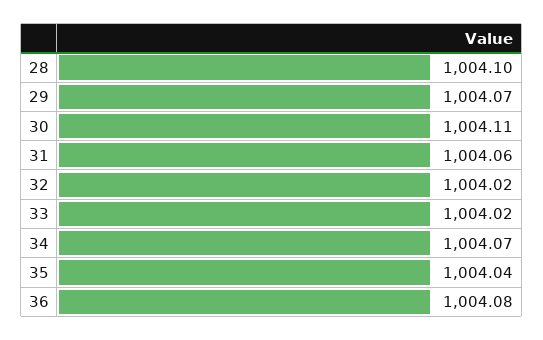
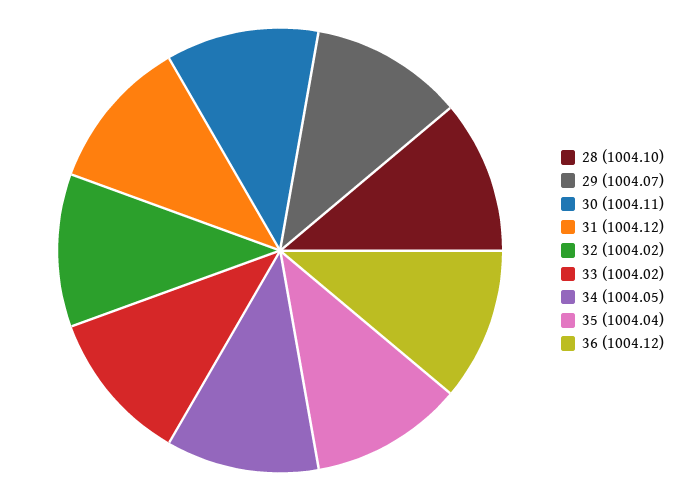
  {
    "28": 1004.1,
    "29": 1004.07,
    "30": 1004.11,
-   "31": 1004.06,
+   "31": 1004.12,
    "32": 1004.02,
    "33": 1004.02,
-   "34": 1004.07,
+   "34": 1004.05,
    "35": 1004.04,
-   "36": 1004.08
+   "36": 1004.12
  }

